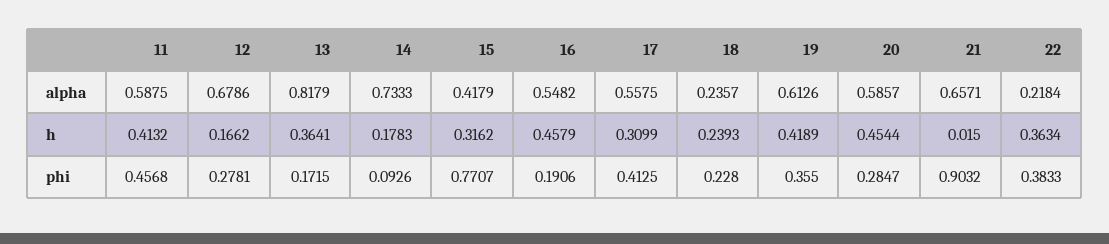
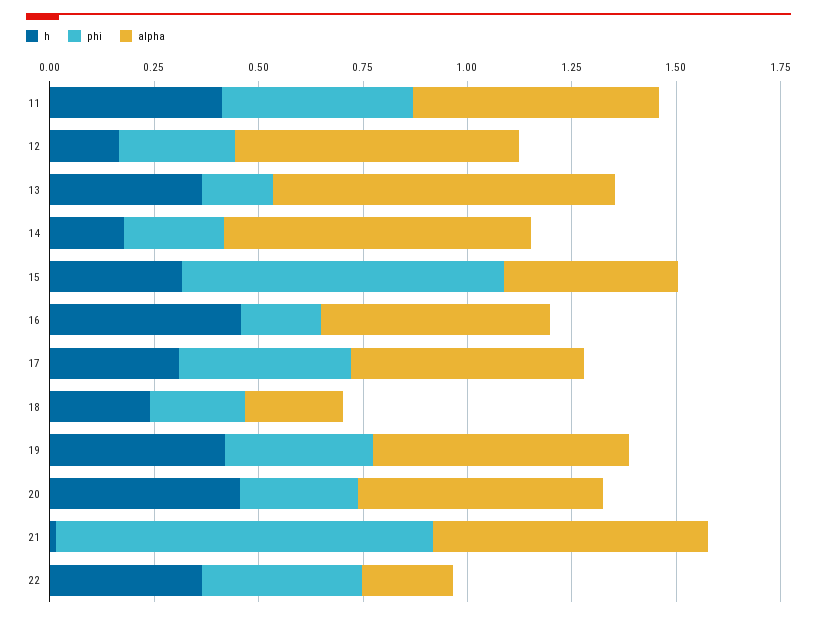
  {
    "alpha": {
      "11": 0.5875,
      "12": 0.6786,
      "13": 0.8179,
      "14": 0.7333,
      "15": 0.4179,
      "16": 0.5482,
      "17": 0.5575,
      "18": 0.2357,
      "19": 0.6126,
      "20": 0.5857,
      "21": 0.6571,
      "22": 0.2184
    },
    "h": {
      "11": 0.4132,
      "12": 0.1662,
      "13": 0.3641,
      "14": 0.1783,
      "15": 0.3162,
      "16": 0.4579,
      "17": 0.3099,
      "18": 0.2393,
      "19": 0.4189,
      "20": 0.4544,
      "21": 0.015,
      "22": 0.3634
    },
    "phi": {
      "11": 0.4568,
      "12": 0.2781,
      "13": 0.1715,
-     "14": 0.0926,
+     "14": 0.25,
      "15": 0.7707,
      "16": 0.1906,
      "17": 0.4125,
      "18": 0.228,
      "19": 0.355,
      "20": 0.2847,
      "21": 0.9032,
      "22": 0.3833
    }
  }

